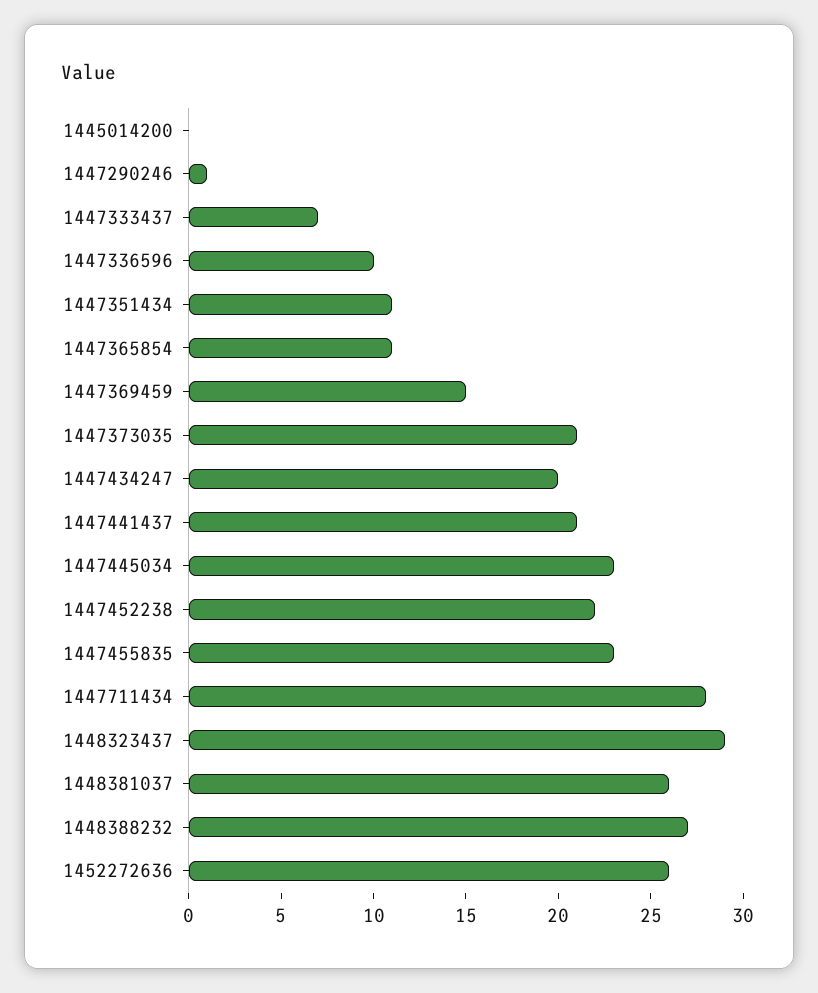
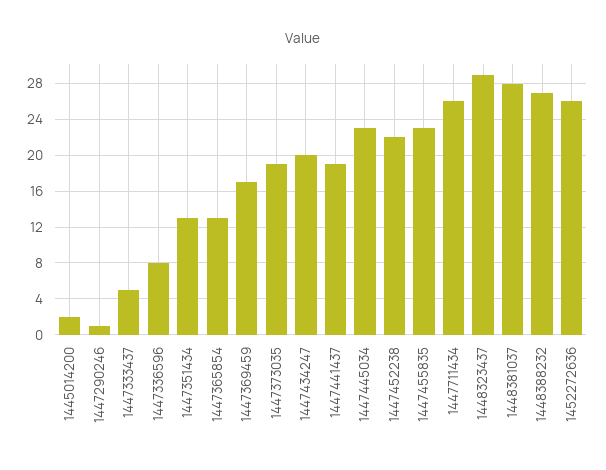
  {
-   "1445014200": 0,
+   "1445014200": 2,
    "1447290246": 1,
-   "1447333437": 7,
+   "1447333437": 5,
-   "1447336596": 10,
+   "1447336596": 8,
-   "1447351434": 11,
+   "1447351434": 13,
-   "1447365854": 11,
+   "1447365854": 13,
-   "1447369459": 15,
+   "1447369459": 17,
-   "1447373035": 21,
+   "1447373035": 19,
    "1447434247": 20,
-   "1447441437": 21,
+   "1447441437": 19,
    "1447445034": 23,
    "1447452238": 22,
    "1447455835": 23,
-   "1447711434": 28,
+   "1447711434": 26,
    "1448323437": 29,
-   "1448381037": 26,
+   "1448381037": 28,
    "1448388232": 27,
    "1452272636": 26
  }

